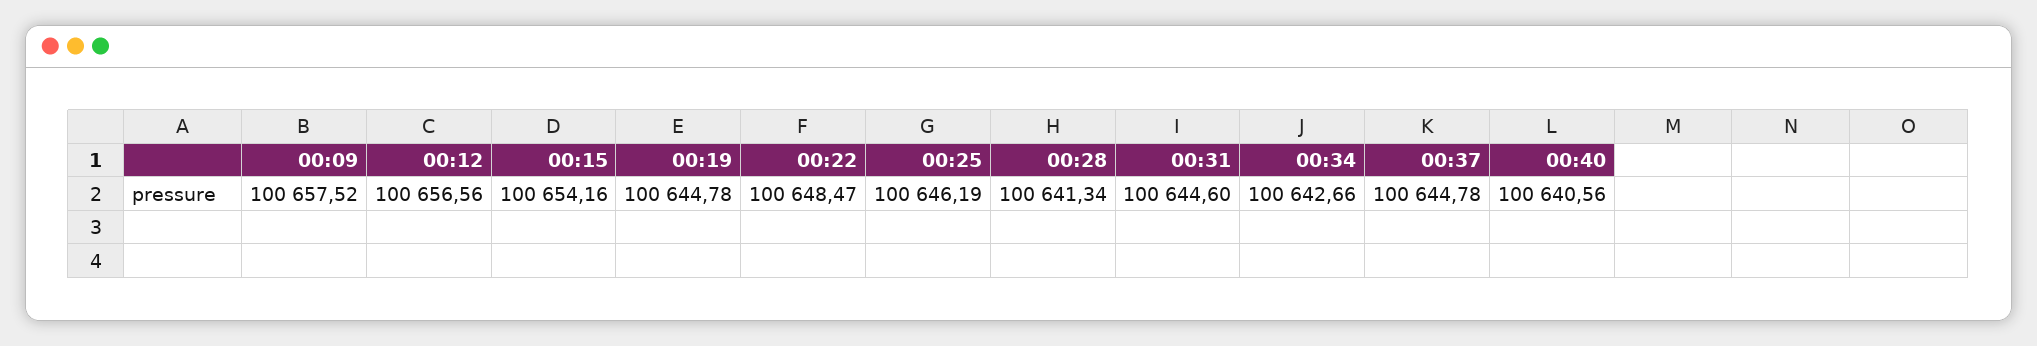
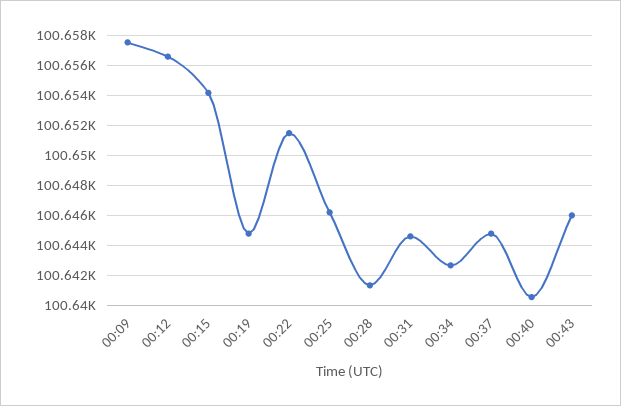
  {
    "00:09": 100657.52,
    "00:12": 100656.56,
    "00:15": 100654.16,
    "00:19": 100644.78,
-   "00:22": 100648.47,
+   "00:22": 100651.5,
    "00:25": 100646.19,
    "00:28": 100641.34,
    "00:31": 100644.6,
    "00:34": 100642.66,
    "00:37": 100644.78,
-   "00:40": 100640.56
+   "00:40": 100640.56,
+   "00:43": 100646
  }

